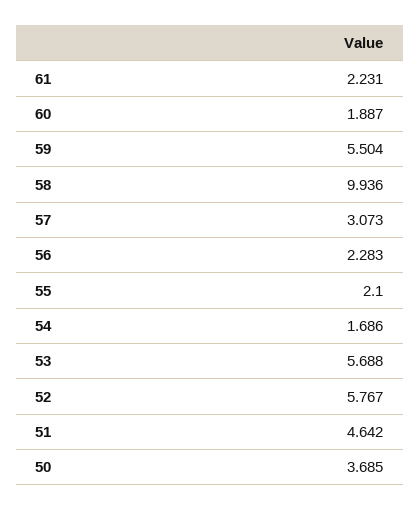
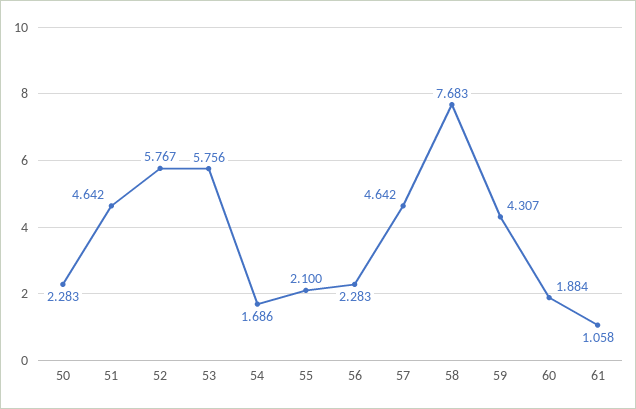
  {
-   "61": 2.231,
+   "61": 1.058,
-   "60": 1.887,
+   "60": 1.884,
-   "59": 5.504,
+   "59": 4.307,
-   "58": 9.936,
+   "58": 7.683,
-   "57": 3.073,
+   "57": 4.642,
    "56": 2.283,
    "55": 2.1,
    "54": 1.686,
-   "53": 5.688,
+   "53": 5.756,
    "52": 5.767,
    "51": 4.642,
-   "50": 3.685
+   "50": 2.283
  }

